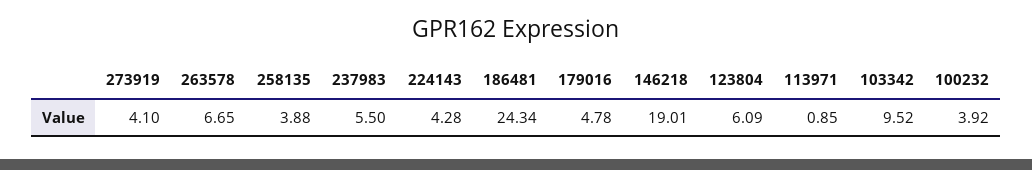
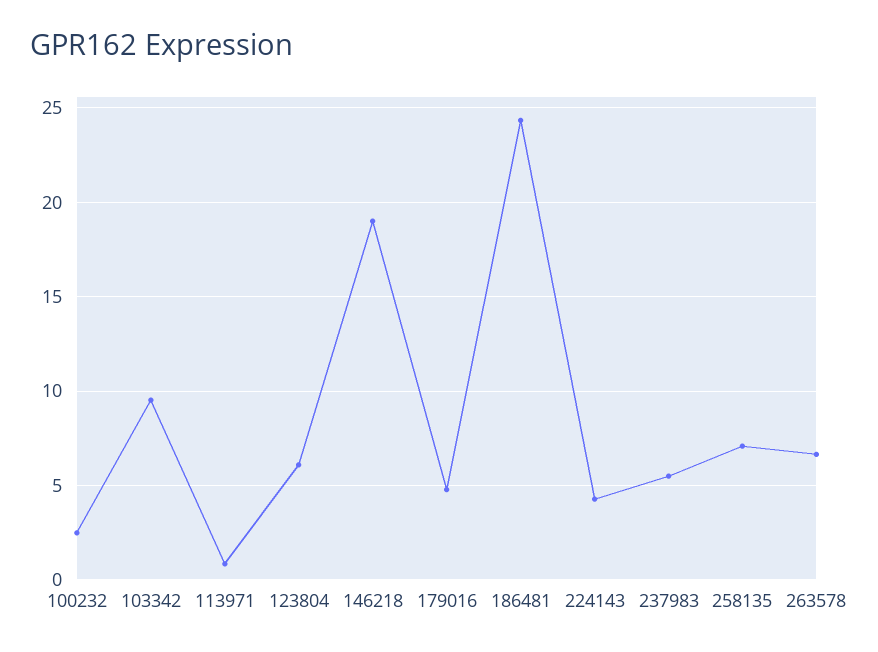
  {
-   "273919": 4.1,
    "263578": 6.65,
-   "258135": 3.88,
+   "258135": 7,
    "237983": 5.5,
    "224143": 4.28,
    "186481": 24.34,
    "179016": 4.78,
    "146218": 19.01,
    "123804": 6.09,
    "113971": 0.85,
    "103342": 9.52,
-   "100232": 3.92
+   "100232": 2.5
  }

